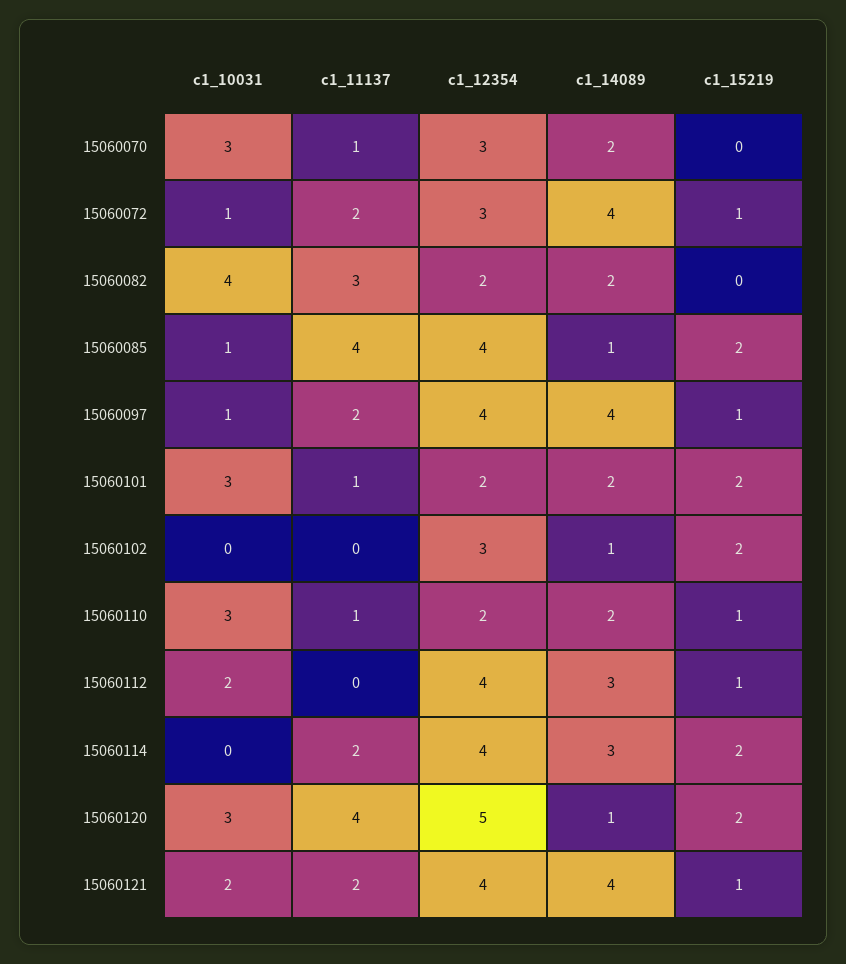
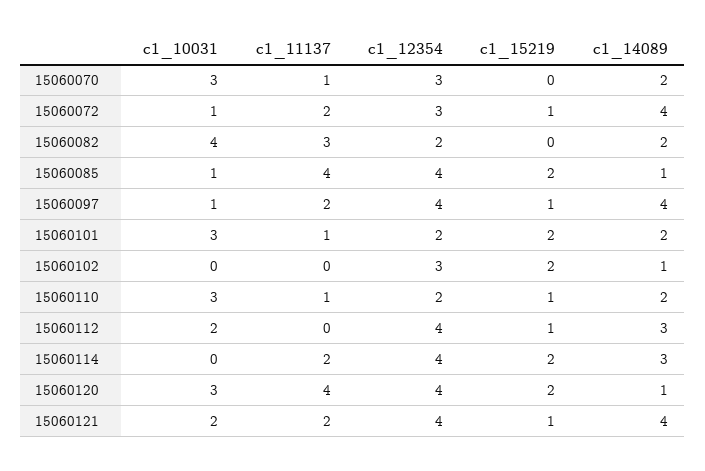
  {
    "c1_10031": {
      "15060070": 3,
      "15060072": 1,
      "15060082": 4,
      "15060085": 1,
      "15060097": 1,
      "15060101": 3,
      "15060102": 0,
      "15060110": 3,
      "15060112": 2,
      "15060114": 0,
      "15060120": 3,
      "15060121": 2
    },
    "c1_11137": {
      "15060070": 1,
      "15060072": 2,
      "15060082": 3,
      "15060085": 4,
      "15060097": 2,
      "15060101": 1,
      "15060102": 0,
      "15060110": 1,
      "15060112": 0,
      "15060114": 2,
      "15060120": 4,
      "15060121": 2
    },
    "c1_12354": {
      "15060070": 3,
      "15060072": 3,
      "15060082": 2,
      "15060085": 4,
      "15060097": 4,
      "15060101": 2,
      "15060102": 3,
      "15060110": 2,
      "15060112": 4,
      "15060114": 4,
-     "15060120": 5,
+     "15060120": 4,
      "15060121": 4
    },
    "c1_14089": {
      "15060070": 2,
      "15060072": 4,
      "15060082": 2,
      "15060085": 1,
      "15060097": 4,
      "15060101": 2,
      "15060102": 1,
      "15060110": 2,
      "15060112": 3,
      "15060114": 3,
      "15060120": 1,
      "15060121": 4
    },
    "c1_15219": {
      "15060070": 0,
      "15060072": 1,
      "15060082": 0,
      "15060085": 2,
      "15060097": 1,
      "15060101": 2,
      "15060102": 2,
      "15060110": 1,
      "15060112": 1,
      "15060114": 2,
      "15060120": 2,
      "15060121": 1
    }
  }

